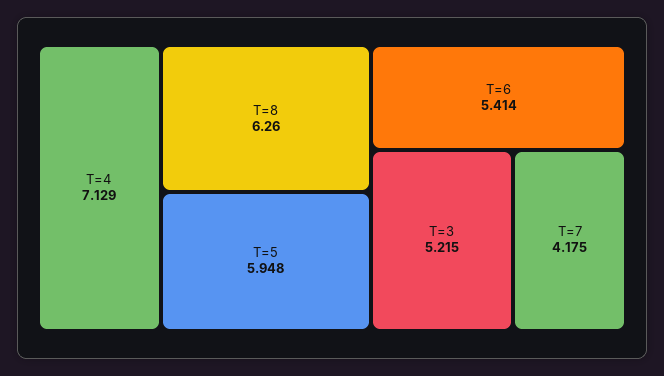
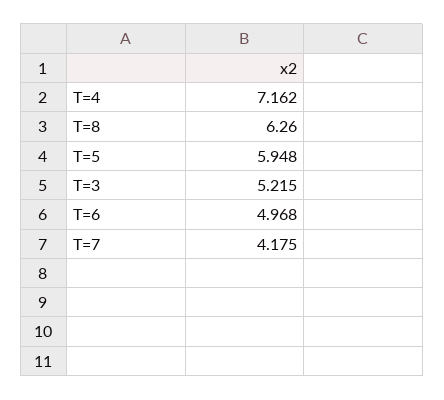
  {
-   "T=4": 7.129,
+   "T=4": 7.162,
    "T=8": 6.26,
    "T=5": 5.948,
-   "T=6": 5.414,
+   "T=6": 4.968,
    "T=3": 5.215,
    "T=7": 4.175
  }

